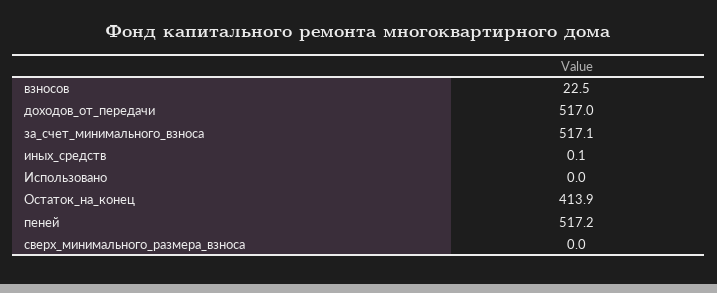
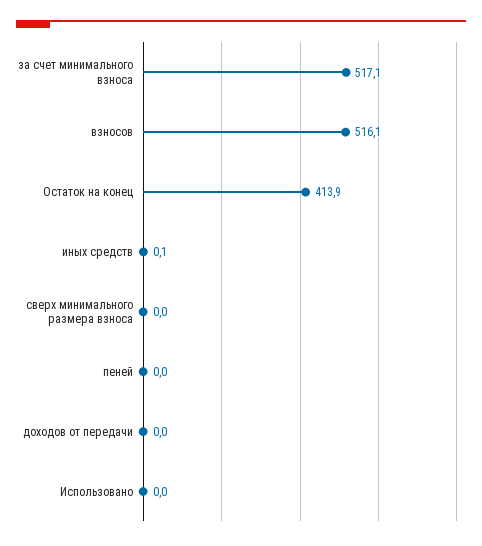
  {
-   "взносов": 22.5,
+   "взносов": 516.1,
-   "доходов_от_передачи": 517,
+   "доходов_от_передачи": 0,
    "за_счет_минимального_взноса": 517.1,
    "иных_средств": 0.1,
    "Использовано": 0,
    "Остаток_на_конец": 413.9,
-   "пеней": 517.2,
+   "пеней": 0,
    "сверх_минимального_размера_взноса": 0
  }

